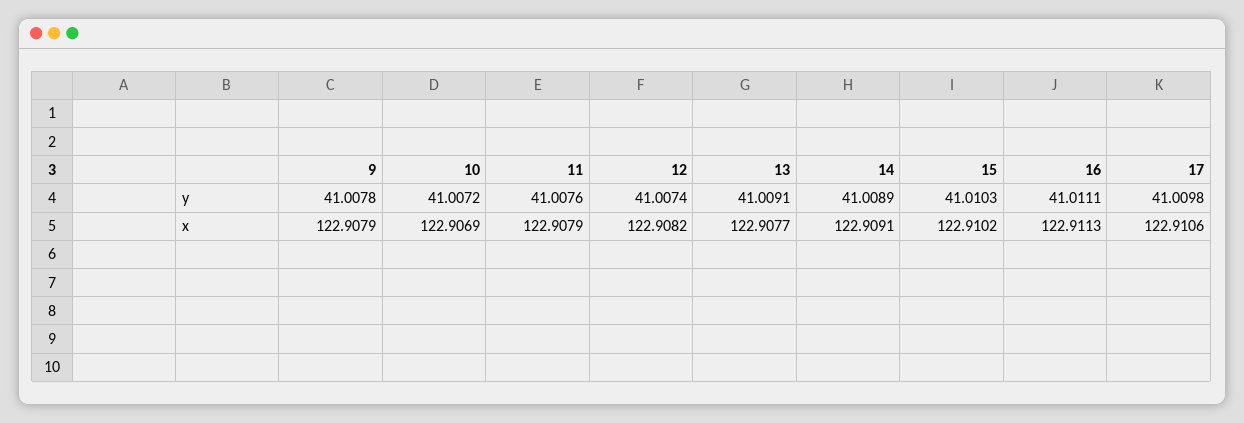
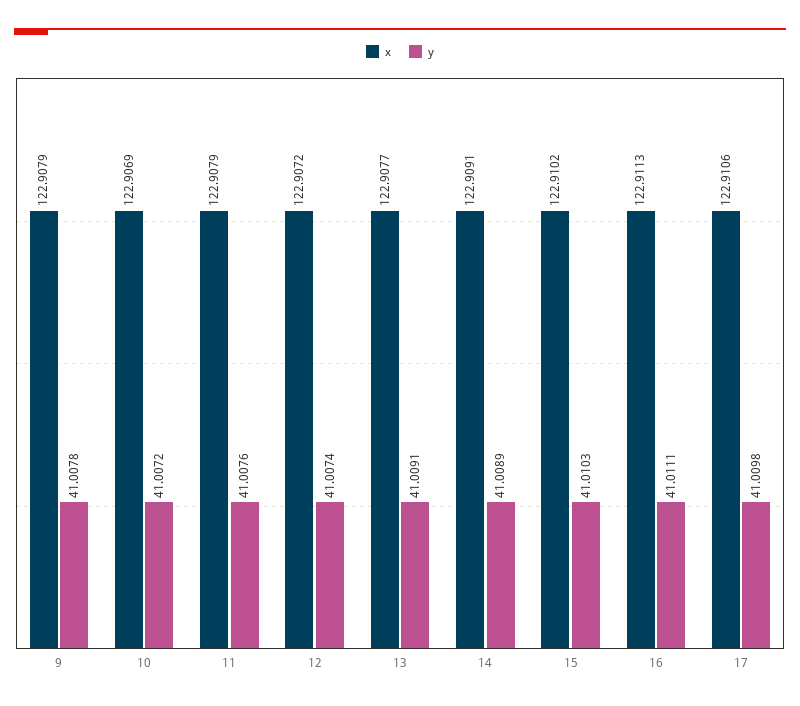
  {
    "y": {
      "9": 41.0078,
      "10": 41.0072,
      "11": 41.0076,
      "12": 41.0074,
      "13": 41.0091,
      "14": 41.0089,
      "15": 41.0103,
      "16": 41.0111,
      "17": 41.0098
    },
    "x": {
      "9": 122.9079,
      "10": 122.9069,
      "11": 122.9079,
-     "12": 122.9082,
+     "12": 122.9072,
      "13": 122.9077,
      "14": 122.9091,
      "15": 122.9102,
      "16": 122.9113,
      "17": 122.9106
    }
  }

